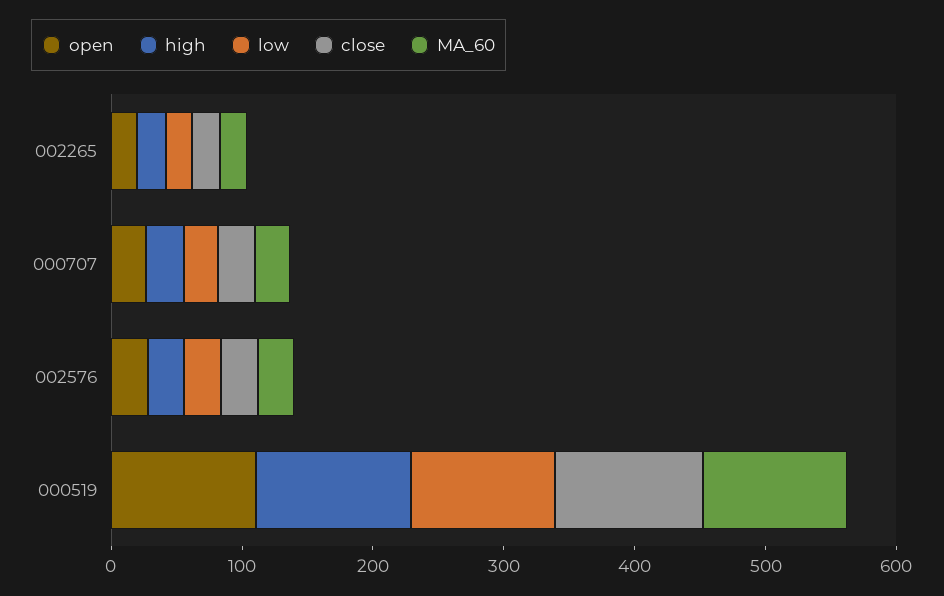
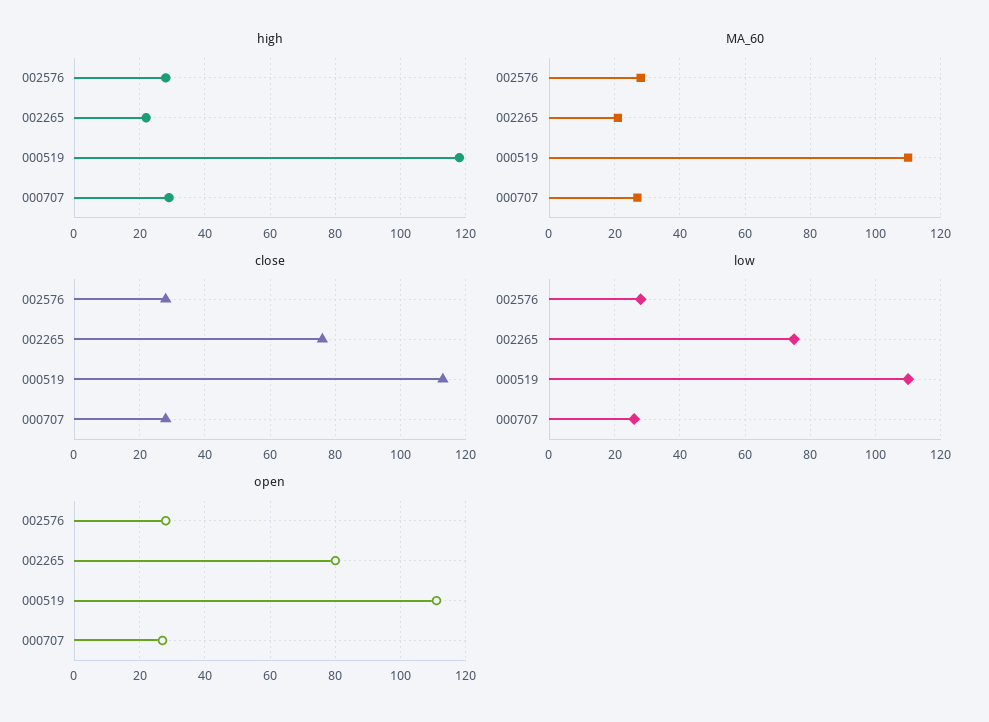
  {
    "open": {
-     "002265": 20,
+     "002265": 80,
      "000707": 25,
      "002576": 30,
      "000519": 110
    },
    "high": {
      "002265": 20,
      "000707": 30,
      "002576": 30,
      "000519": 120
    },
    "low": {
-     "002265": 20,
+     "002265": 75,
      "000707": 25,
      "002576": 30,
      "000519": 110
    },
    "close": {
-     "002265": 20,
+     "002265": 75,
      "000707": 30,
      "002576": 30,
      "000519": 115
    },
    "MA_60": {
      "002265": 20,
      "000707": 25,
      "002576": 30,
      "000519": 110
    }
  }

